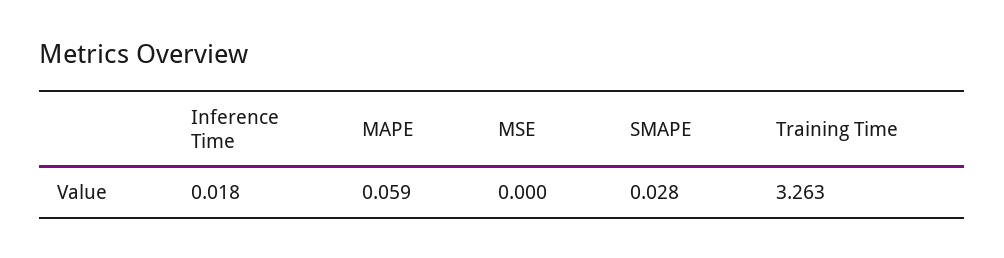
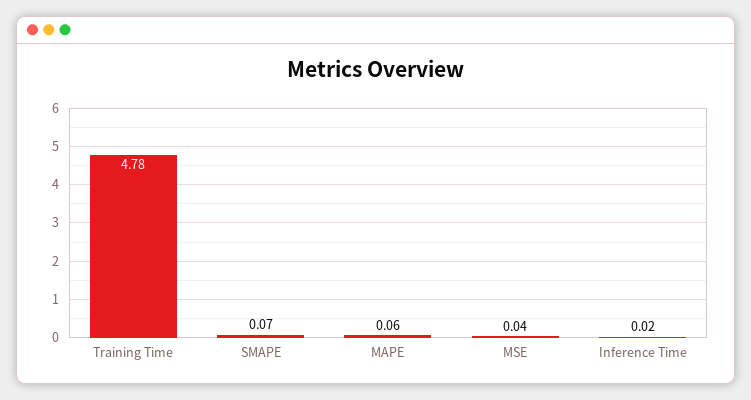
  {
    "Inference Time": 0.018,
    "MAPE": 0.059,
-   "MSE": 0,
+   "MSE": 0.04,
-   "SMAPE": 0.028,
+   "SMAPE": 0.07,
-   "Training Time": 3.263
+   "Training Time": 4.78
  }

